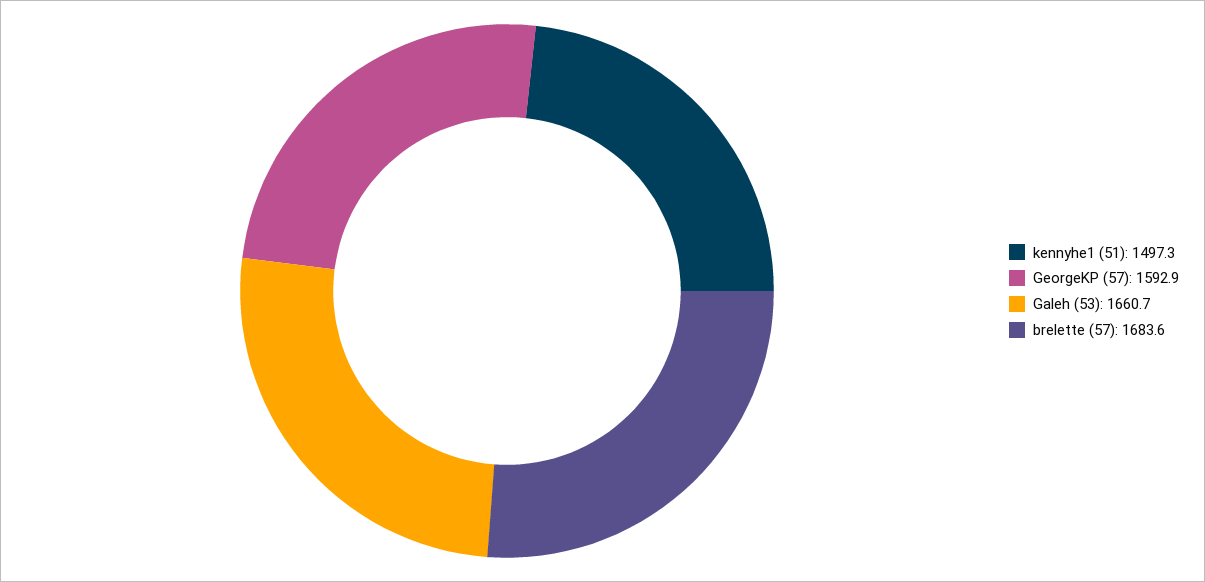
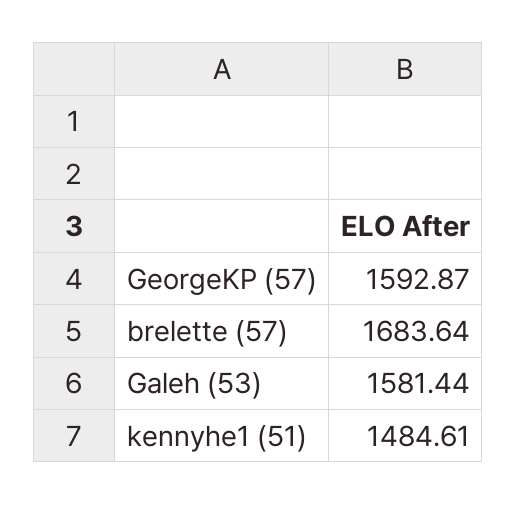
  {
-   "kennyhe1 (51)": 1497.3,
+   "kennyhe1 (51)": 1484.61,
    "GeorgeKP (57)": 1592.87,
-   "Galeh (53)": 1660.7,
+   "Galeh (53)": 1581.44,
    "brelette (57)": 1683.64
  }

